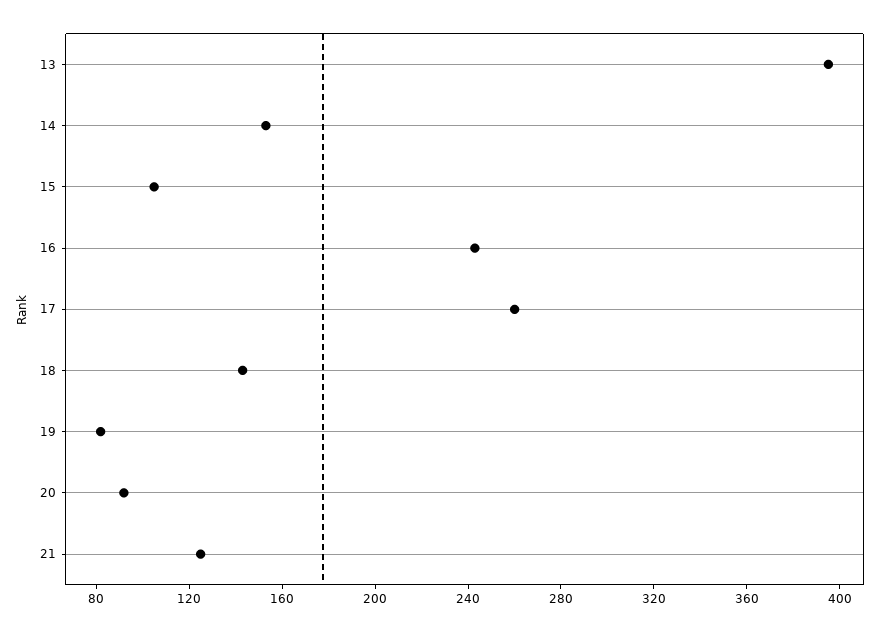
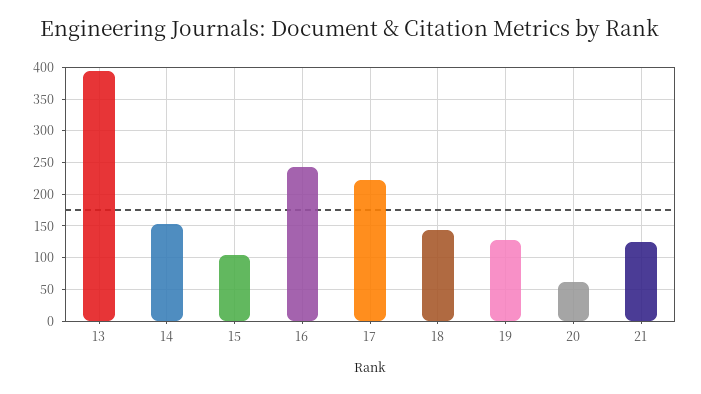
  {
    "13": 400,
    "14": 150,
    "15": 110,
    "16": 240,
-   "17": 260,
+   "17": 220,
    "18": 140,
-   "19": 80,
+   "19": 130,
-   "20": 90,
+   "20": 60,
    "21": 130
  }

